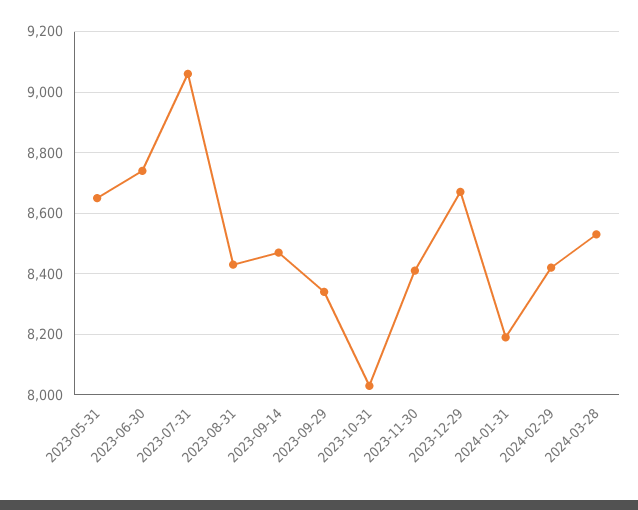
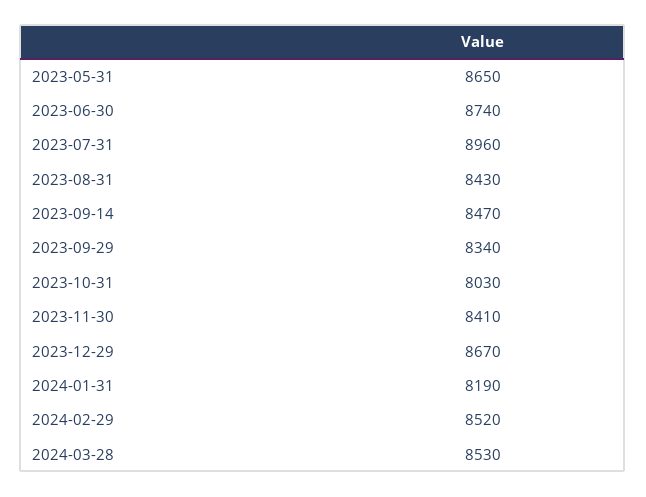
  {
    "2023-05-31": 8650,
    "2023-06-30": 8740,
-   "2023-07-31": 9060,
+   "2023-07-31": 8960,
    "2023-08-31": 8430,
    "2023-09-14": 8470,
    "2023-09-29": 8340,
    "2023-10-31": 8030,
    "2023-11-30": 8410,
    "2023-12-29": 8670,
    "2024-01-31": 8190,
-   "2024-02-29": 8420,
+   "2024-02-29": 8520,
    "2024-03-28": 8530
  }

